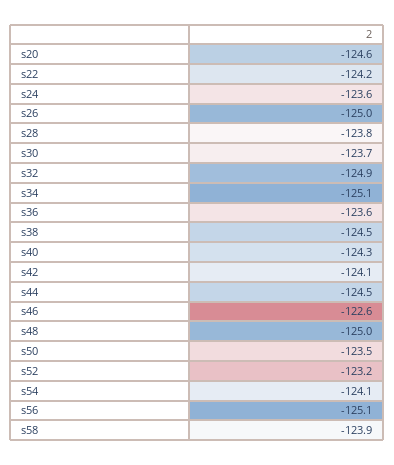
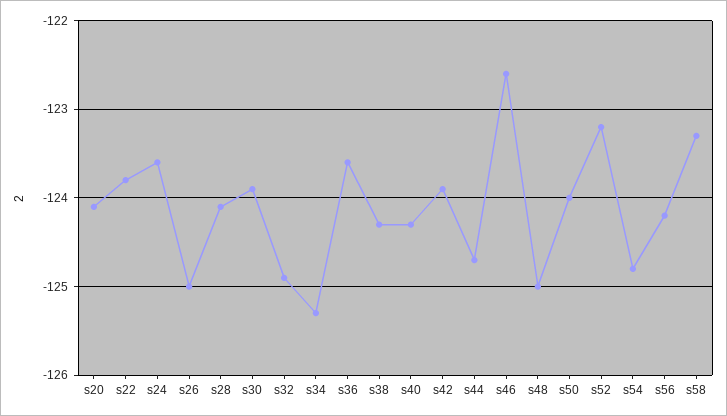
  {
-   "s20": -124.6,
+   "s20": -124.1,
-   "s22": -124.2,
+   "s22": -123.8,
    "s24": -123.6,
    "s26": -125,
-   "s28": -123.8,
+   "s28": -124.1,
-   "s30": -123.7,
+   "s30": -123.9,
    "s32": -124.9,
-   "s34": -125.1,
+   "s34": -125.3,
    "s36": -123.6,
-   "s38": -124.5,
+   "s38": -124.3,
    "s40": -124.3,
-   "s42": -124.1,
+   "s42": -123.9,
-   "s44": -124.5,
+   "s44": -124.7,
    "s46": -122.6,
    "s48": -125,
-   "s50": -123.5,
+   "s50": -124,
    "s52": -123.2,
-   "s54": -124.1,
+   "s54": -124.8,
-   "s56": -125.1,
+   "s56": -124.2,
-   "s58": -123.9
+   "s58": -123.3
  }

